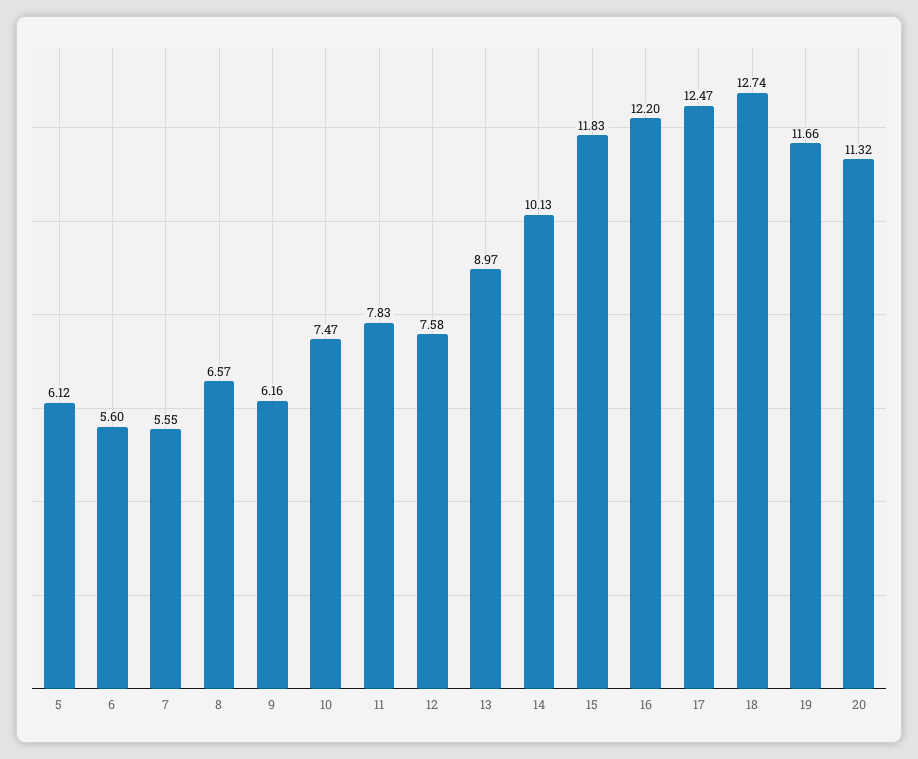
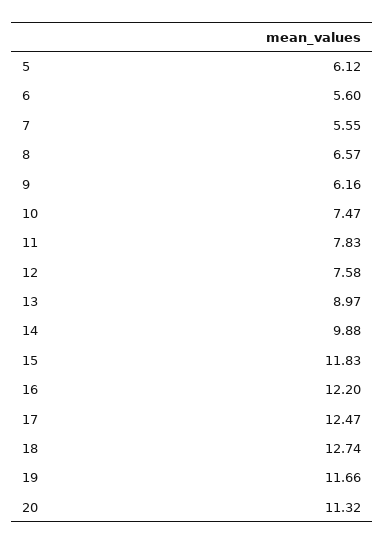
  {
    "5": 6.12,
    "6": 5.6,
    "7": 5.55,
    "8": 6.57,
    "9": 6.16,
    "10": 7.47,
    "11": 7.83,
    "12": 7.58,
    "13": 8.97,
-   "14": 10.13,
+   "14": 9.88,
    "15": 11.83,
    "16": 12.2,
    "17": 12.47,
    "18": 12.74,
    "19": 11.66,
    "20": 11.32
  }

